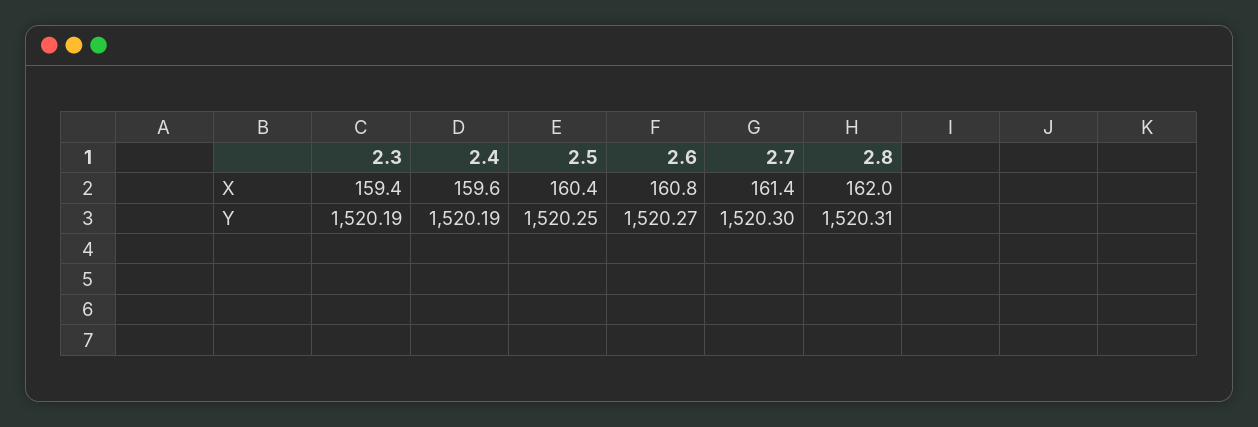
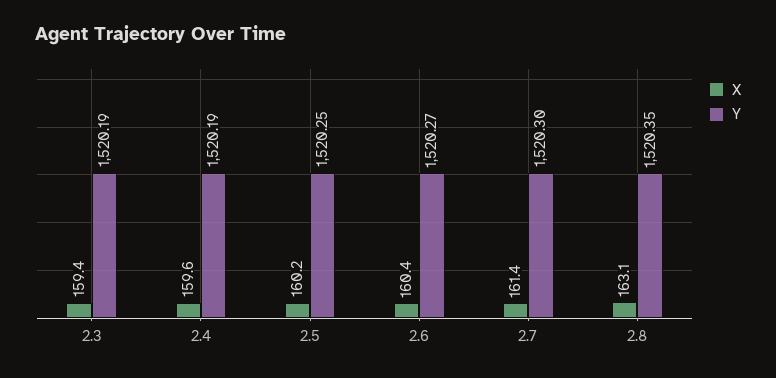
  {
    "X": {
      "2.3": 159.4,
      "2.4": 159.6,
-     "2.5": 160.4,
+     "2.5": 160.2,
-     "2.6": 160.8,
+     "2.6": 160.4,
      "2.7": 161.4,
-     "2.8": 162
+     "2.8": 163.1
    },
    "Y": {
      "2.3": 1520.19,
      "2.4": 1520.19,
      "2.5": 1520.25,
      "2.6": 1520.27,
      "2.7": 1520.3,
-     "2.8": 1520.31
+     "2.8": 1520.35
    }
  }

